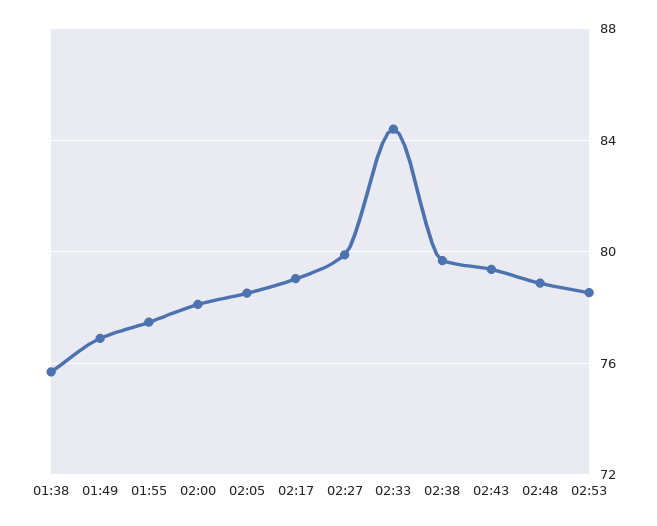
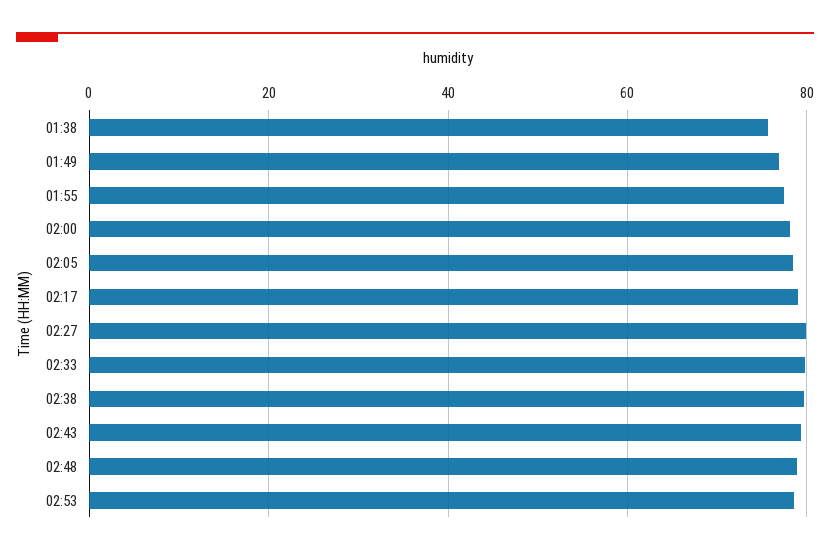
  {
    "01:38": 75.5,
    "01:49": 77,
    "01:55": 77.5,
    "02:00": 78,
    "02:05": 78.5,
    "02:17": 79,
    "02:27": 80,
-   "02:33": 84.5,
+   "02:33": 80,
    "02:38": 79.5,
    "02:43": 79.5,
    "02:48": 79,
    "02:53": 78.5
  }

